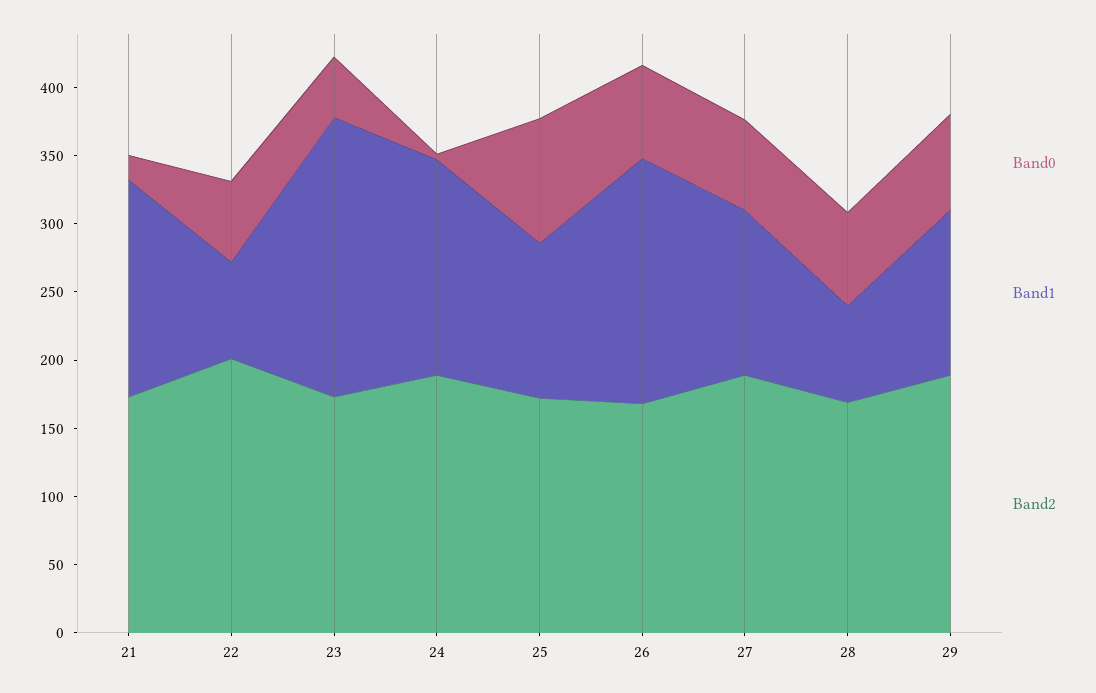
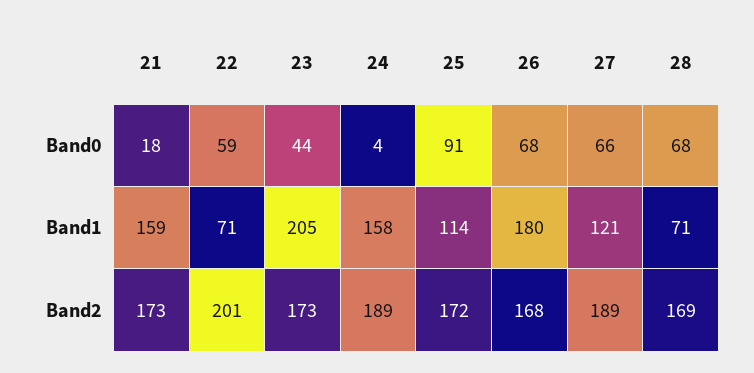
  {
    "Band0": {
      "21": 18,
      "22": 59,
      "23": 44,
      "24": 4,
      "25": 91,
      "26": 68,
      "27": 66,
-     "28": 68,
+     "28": 68
-     "29": 70
    },
    "Band1": {
      "21": 159,
      "22": 71,
      "23": 205,
      "24": 158,
      "25": 114,
      "26": 180,
      "27": 121,
-     "28": 71,
+     "28": 71
-     "29": 120
    },
    "Band2": {
      "21": 173,
      "22": 201,
      "23": 173,
      "24": 189,
      "25": 172,
      "26": 168,
      "27": 189,
-     "28": 169,
+     "28": 169
-     "29": 190
    }
  }

